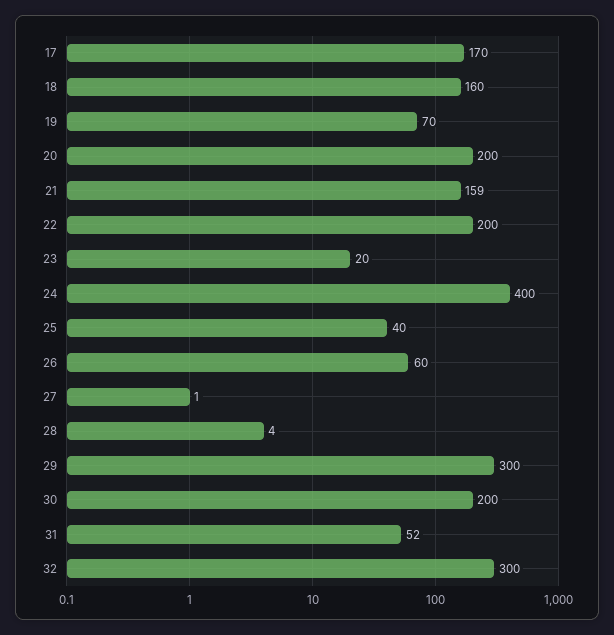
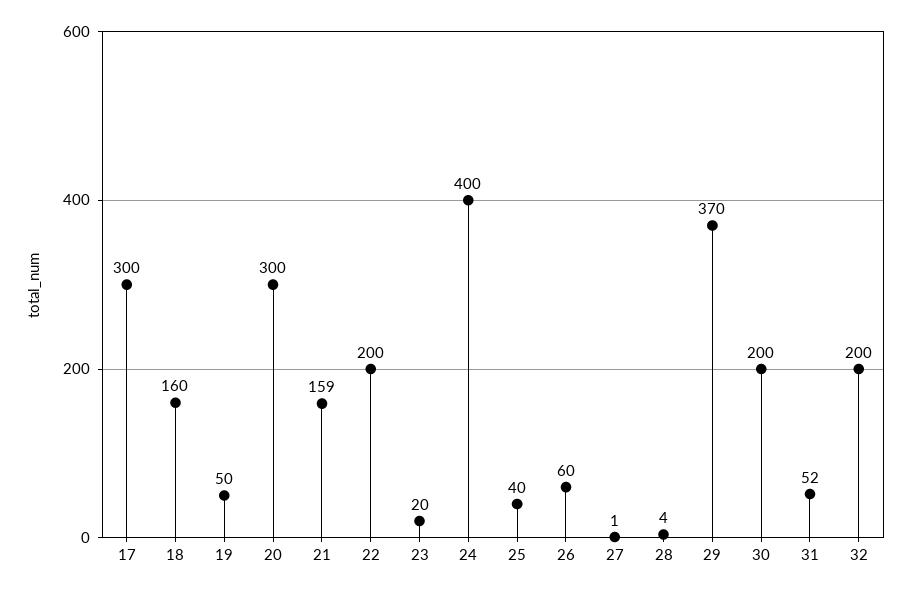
  {
-   "17": 170,
+   "17": 300,
    "18": 160,
-   "19": 70,
+   "19": 50,
-   "20": 200,
+   "20": 300,
    "21": 159,
    "22": 200,
    "23": 20,
    "24": 400,
    "25": 40,
    "26": 60,
    "27": 1,
    "28": 4,
-   "29": 300,
+   "29": 370,
    "30": 200,
    "31": 52,
-   "32": 300
+   "32": 200
  }

